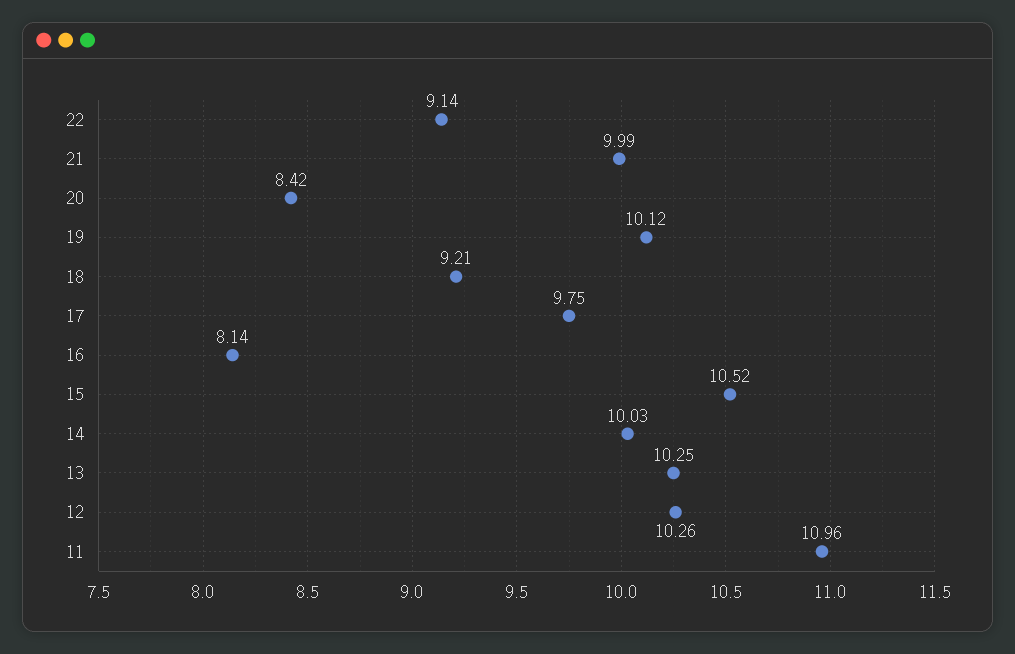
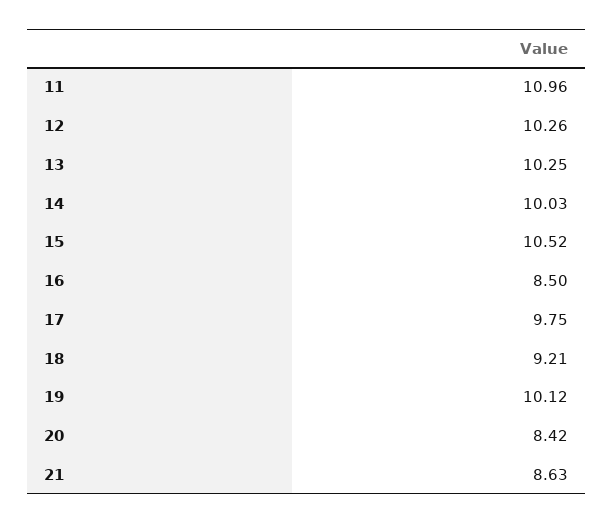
  {
-   "22": 9.14,
-   "21": 9.99,
+   "21": 8.63,
    "20": 8.42,
    "19": 10.12,
    "18": 9.21,
    "17": 9.75,
-   "16": 8.14,
+   "16": 8.5,
    "15": 10.52,
    "14": 10.03,
    "13": 10.25,
    "12": 10.26,
    "11": 10.96
  }

